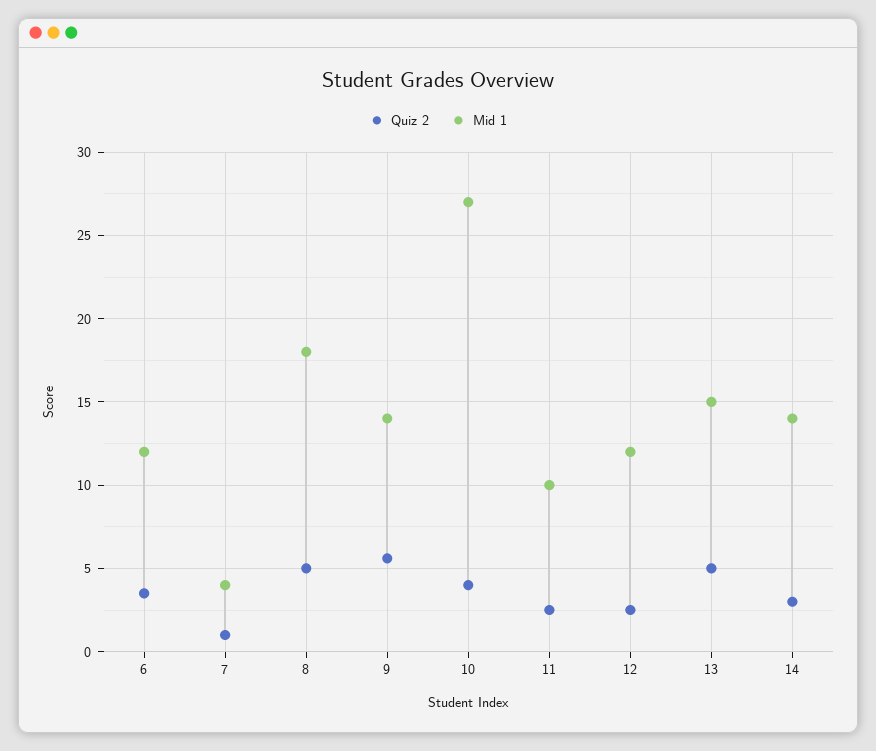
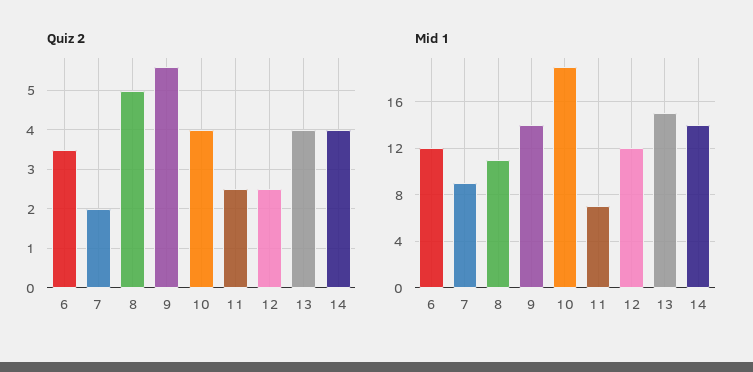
  {
    "Quiz 2": {
      "6": 3.5,
-     "7": 1,
+     "7": 2,
      "8": 5,
      "9": 5.5,
      "10": 4,
      "11": 2.5,
      "12": 2.5,
-     "13": 5,
+     "13": 4,
-     "14": 3
+     "14": 4
    },
    "Mid 1": {
      "6": 12,
-     "7": 4,
+     "7": 9,
-     "8": 18,
+     "8": 11,
      "9": 14,
-     "10": 27,
+     "10": 19,
-     "11": 10,
+     "11": 7,
      "12": 12,
      "13": 15,
      "14": 14
    }
  }

